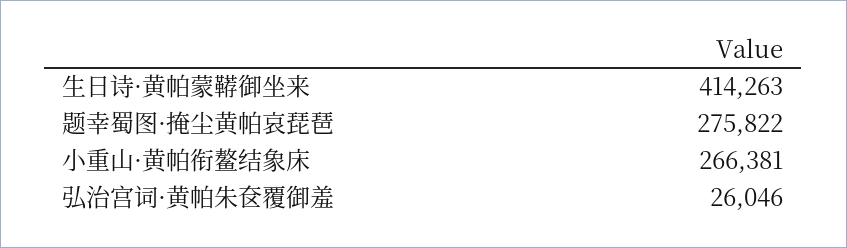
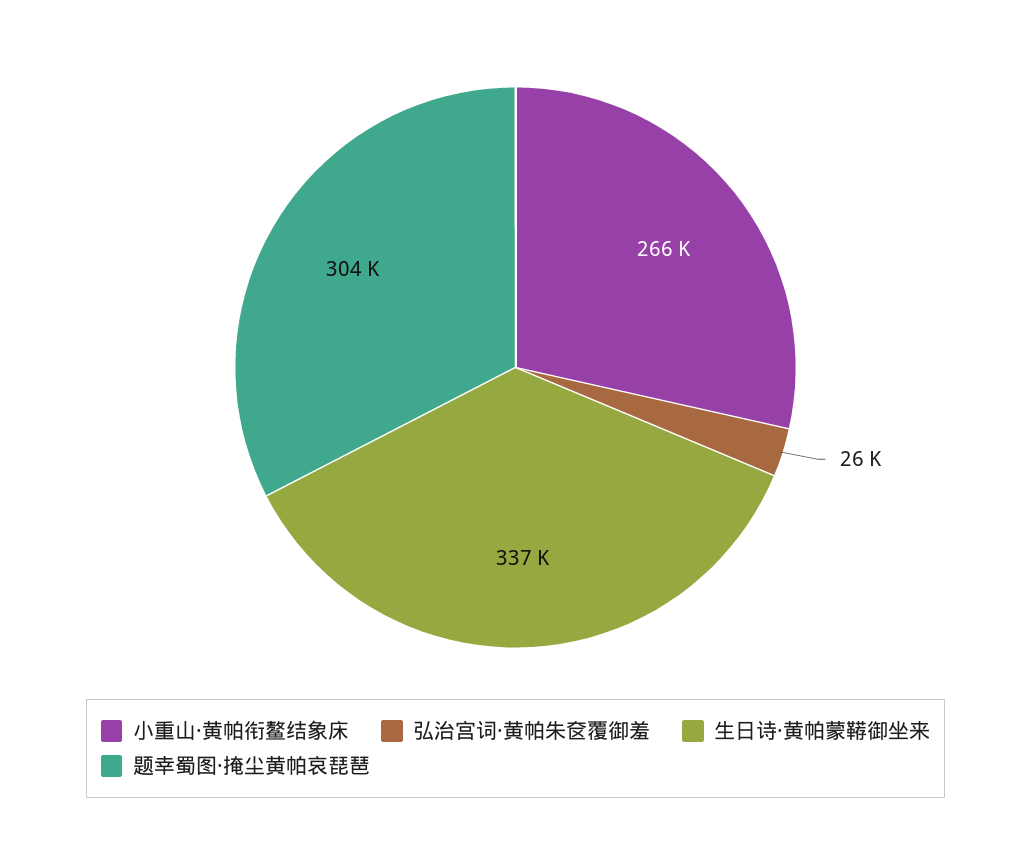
  {
-   "生日诗·黄帕蒙鞯御坐来": 414263,
+   "生日诗·黄帕蒙鞯御坐来": 337000,
-   "题幸蜀图·掩尘黄帕哀琵琶": 275822,
+   "题幸蜀图·掩尘黄帕哀琵琶": 304000,
    "小重山·黄帕衔鳌结象床": 266381,
    "弘治宫词·黄帕朱奁覆御羞": 26046
  }

